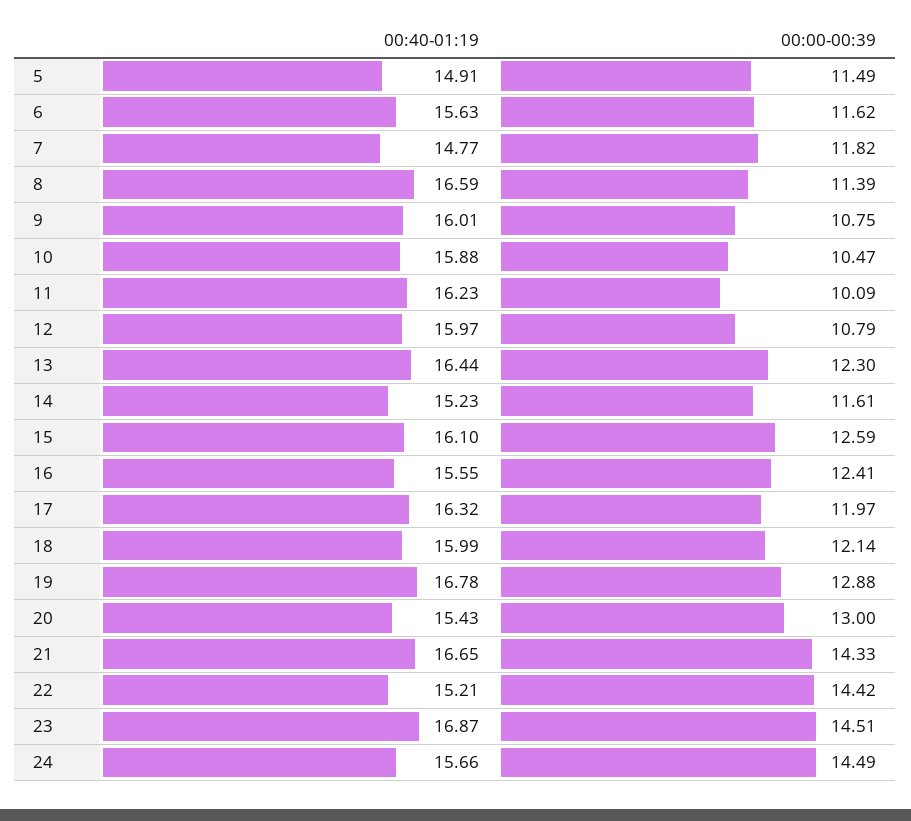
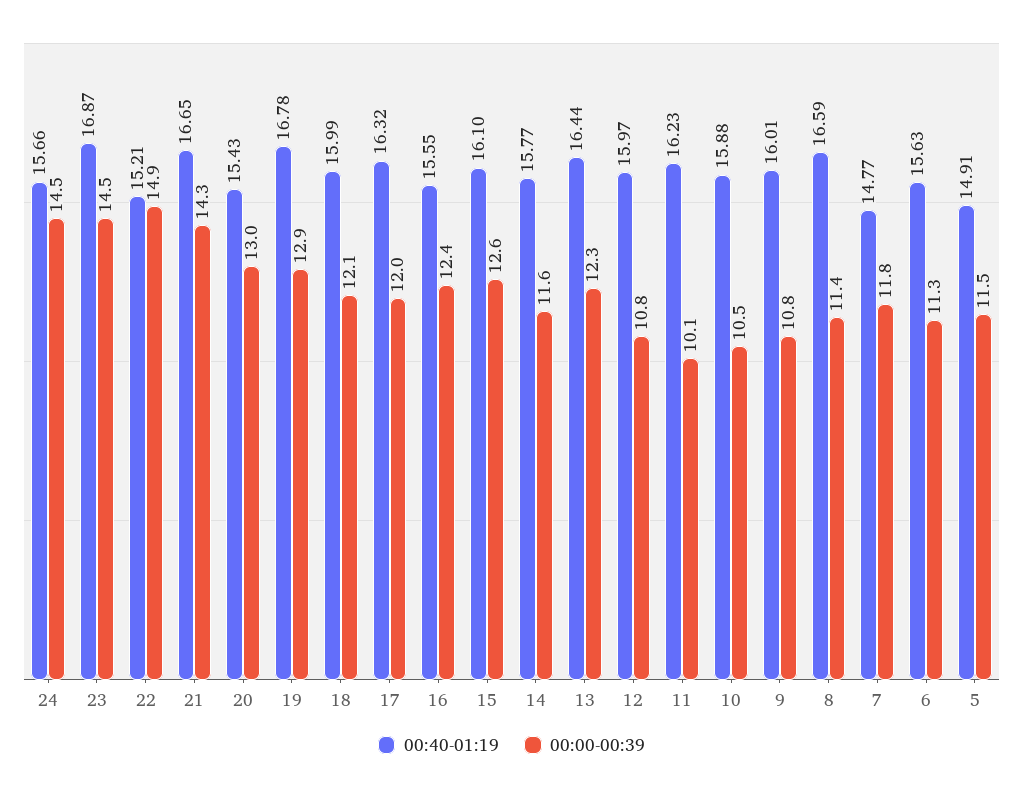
  {
    "00:40-01:19": {
      "5": 14.91,
      "6": 15.63,
      "7": 14.77,
      "8": 16.59,
      "9": 16.01,
      "10": 15.88,
      "11": 16.23,
      "12": 15.97,
      "13": 16.44,
-     "14": 15.23,
+     "14": 15.77,
      "15": 16.1,
      "16": 15.55,
      "17": 16.32,
      "18": 15.99,
      "19": 16.78,
      "20": 15.43,
      "21": 16.65,
      "22": 15.21,
      "23": 16.87,
      "24": 15.66
    },
    "00:00-00:39": {
      "5": 11.49,
-     "6": 11.62,
+     "6": 11.3,
      "7": 11.82,
      "8": 11.39,
      "9": 10.75,
      "10": 10.47,
      "11": 10.09,
      "12": 10.79,
      "13": 12.3,
      "14": 11.61,
      "15": 12.59,
      "16": 12.41,
      "17": 11.97,
      "18": 12.14,
      "19": 12.88,
      "20": 13,
      "21": 14.33,
-     "22": 14.42,
+     "22": 14.9,
      "23": 14.51,
      "24": 14.49
    }
  }

